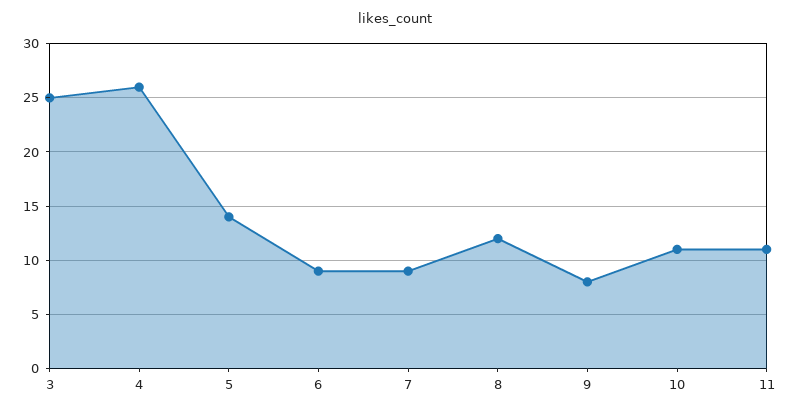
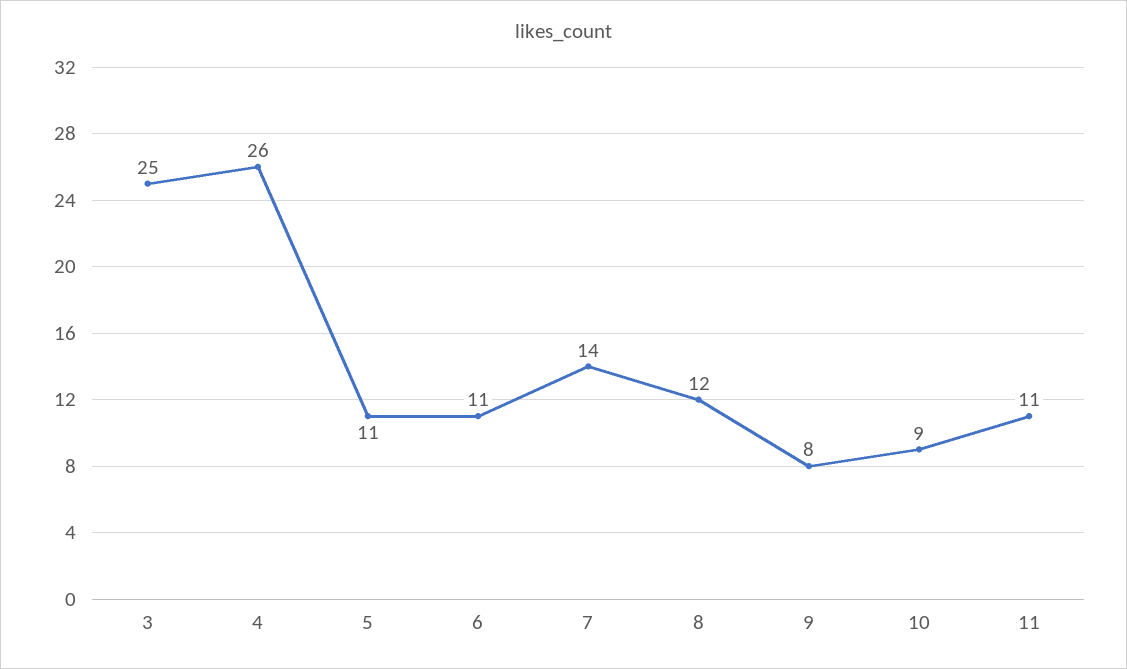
  {
    "3": 25,
    "4": 26,
-   "5": 14,
+   "5": 11,
-   "6": 9,
+   "6": 11,
-   "7": 9,
+   "7": 14,
    "8": 12,
    "9": 8,
-   "10": 11,
+   "10": 9,
    "11": 11
  }

